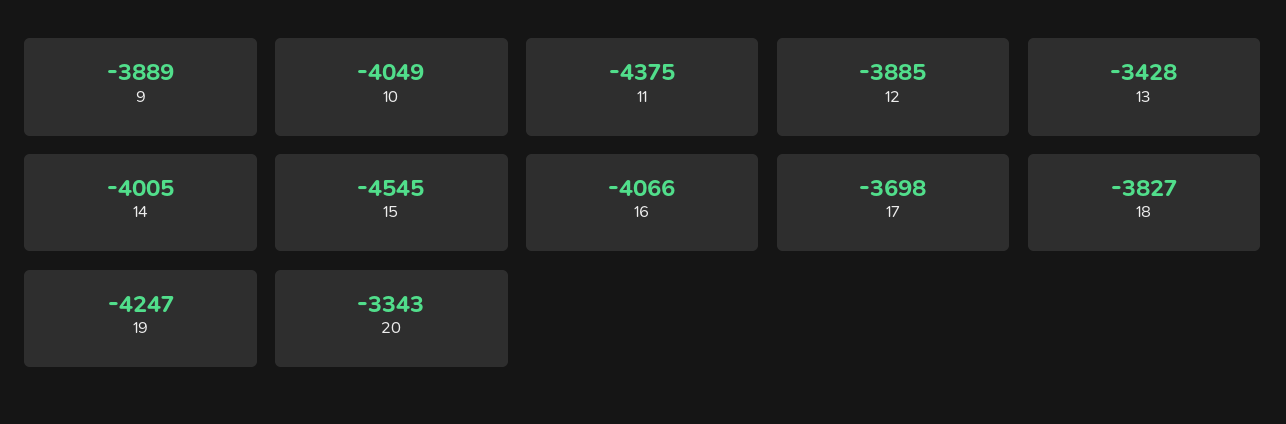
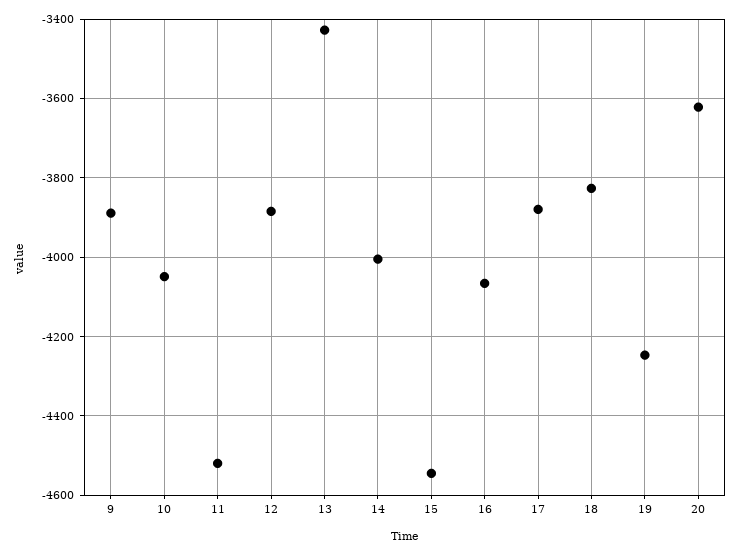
  {
    "9": -3889,
    "10": -4049,
-   "11": -4375,
+   "11": -4520,
    "12": -3885,
    "13": -3428,
    "14": -4005,
    "15": -4545,
    "16": -4066,
-   "17": -3698,
+   "17": -3880,
    "18": -3827,
    "19": -4247,
-   "20": -3343
+   "20": -3620
  }

